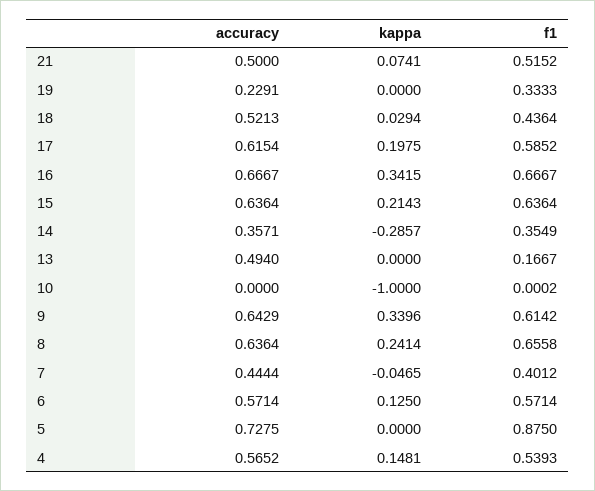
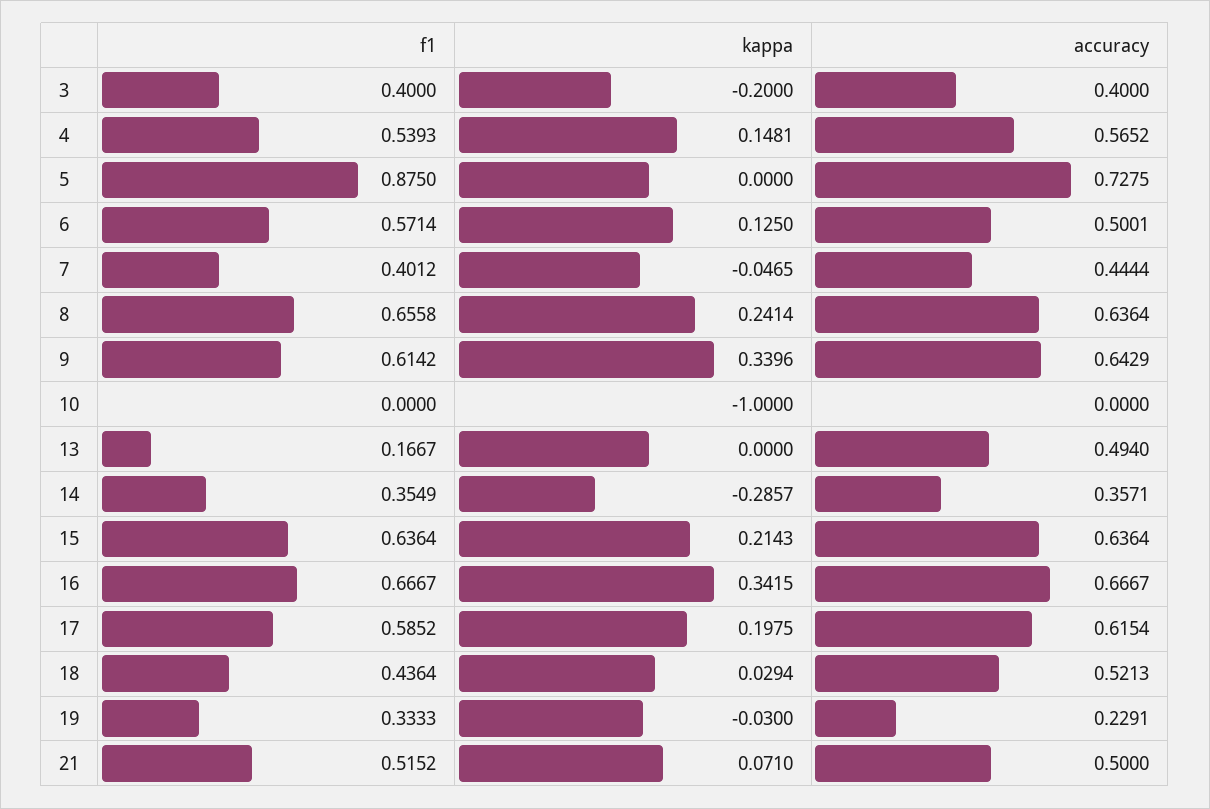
  {
    "accuracy": {
      "21": 0.5,
      "19": 0.2291,
      "18": 0.5213,
      "17": 0.6154,
      "16": 0.6667,
      "15": 0.6364,
      "14": 0.3571,
      "13": 0.494,
      "10": 0,
      "9": 0.6429,
      "8": 0.6364,
      "7": 0.4444,
-     "6": 0.5714,
+     "6": 0.5001,
      "5": 0.7275,
-     "4": 0.5652
+     "4": 0.5652,
+     "3": 0.4
    },
    "kappa": {
-     "21": 0.0741,
+     "21": 0.071,
-     "19": 0,
+     "19": -0.03,
      "18": 0.0294,
      "17": 0.1975,
      "16": 0.3415,
      "15": 0.2143,
      "14": -0.2857,
      "13": 0,
      "10": -1,
      "9": 0.3396,
      "8": 0.2414,
      "7": -0.0465,
      "6": 0.125,
      "5": 0,
-     "4": 0.1481
+     "4": 0.1481,
+     "3": -0.2
    },
    "f1": {
      "21": 0.5152,
      "19": 0.3333,
      "18": 0.4364,
      "17": 0.5852,
      "16": 0.6667,
      "15": 0.6364,
      "14": 0.3549,
      "13": 0.1667,
-     "10": 0.0002,
+     "10": 0,
      "9": 0.6142,
      "8": 0.6558,
      "7": 0.4012,
      "6": 0.5714,
      "5": 0.875,
-     "4": 0.5393
+     "4": 0.5393,
+     "3": 0.4
    }
  }

